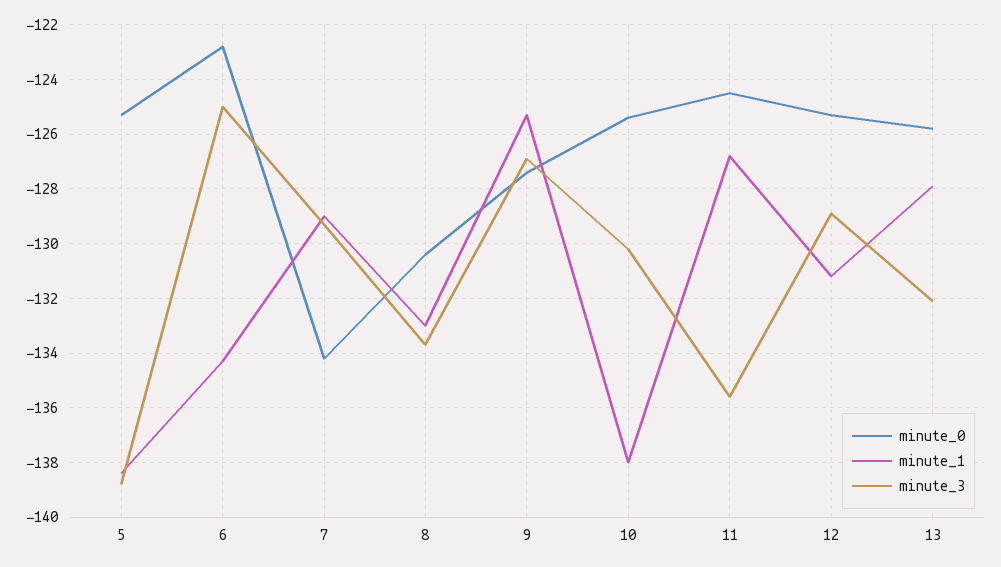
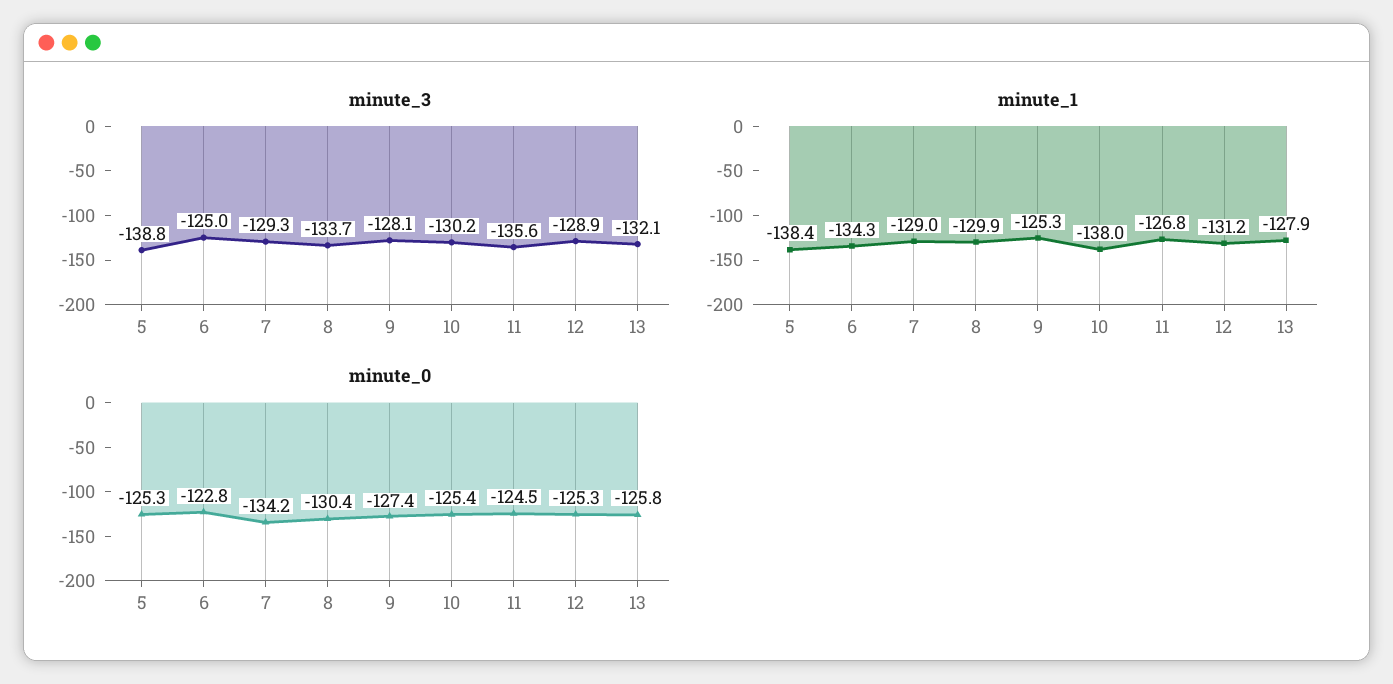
  {
    "minute_0": {
      "5": -125.3,
      "6": -122.8,
      "7": -134.2,
      "8": -130.4,
      "9": -127.4,
      "10": -125.4,
      "11": -124.5,
      "12": -125.3,
      "13": -125.8
    },
    "minute_1": {
      "5": -138.4,
      "6": -134.3,
      "7": -129,
-     "8": -133,
+     "8": -129.9,
      "9": -125.3,
      "10": -138,
      "11": -126.8,
      "12": -131.2,
      "13": -127.9
    },
    "minute_3": {
      "5": -138.8,
      "6": -125,
      "7": -129.3,
      "8": -133.7,
-     "9": -127,
+     "9": -128.1,
      "10": -130.2,
      "11": -135.6,
      "12": -128.9,
      "13": -132.1
    }
  }

